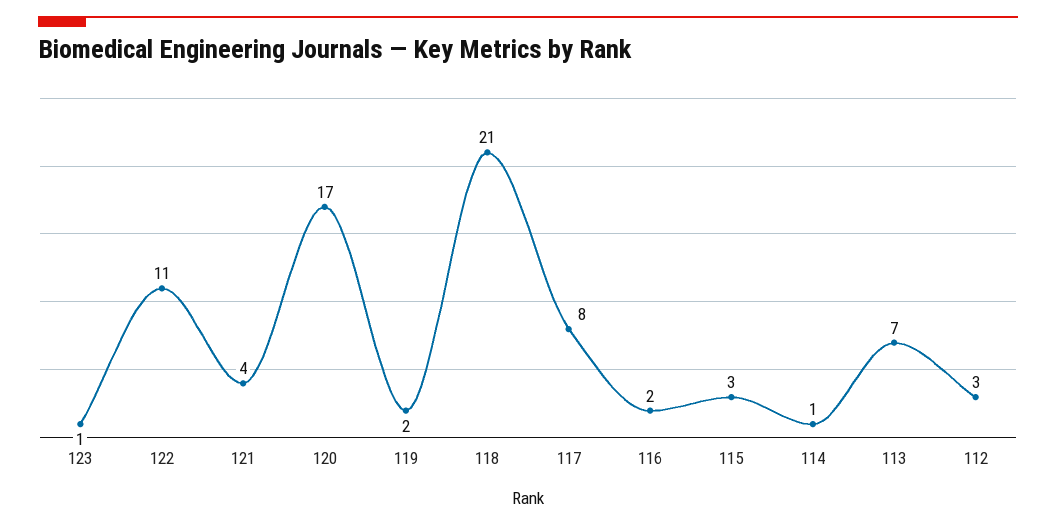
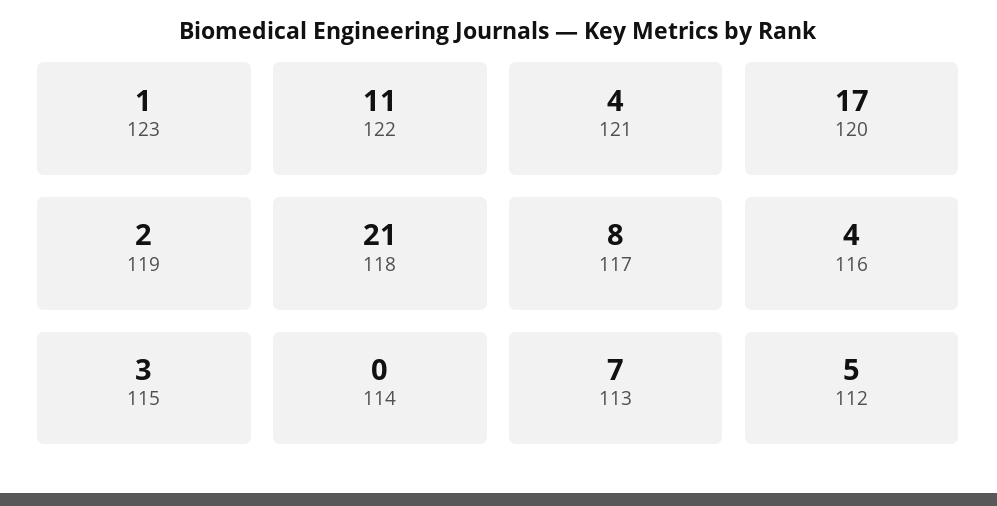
  {
    "123": 1,
    "122": 11,
    "121": 4,
    "120": 17,
    "119": 2,
    "118": 21,
    "117": 8,
-   "116": 2,
+   "116": 4,
    "115": 3,
-   "114": 1,
+   "114": 0,
    "113": 7,
-   "112": 3
+   "112": 5
  }

